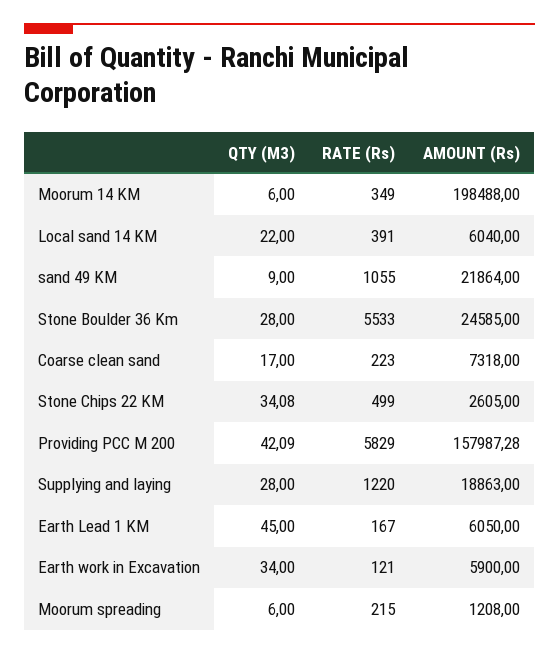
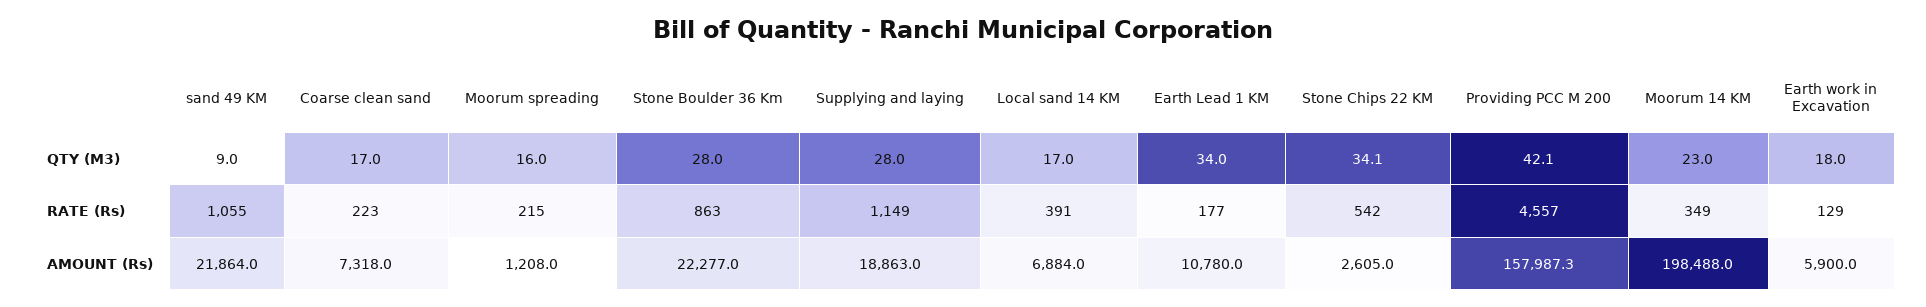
  {
    "QTY (M3)": {
-     "Moorum 14 KM": 6,
+     "Moorum 14 KM": 23,
-     "Local sand 14 KM": 22,
+     "Local sand 14 KM": 17,
      "sand 49 KM": 9,
      "Stone Boulder 36 Km": 28,
      "Coarse clean sand": 17,
      "Stone Chips 22 KM": 34.08,
      "Providing PCC M 200": 42.09,
      "Supplying and laying": 28,
-     "Earth Lead 1 KM": 45,
+     "Earth Lead 1 KM": 34,
-     "Earth work in Excavation": 34,
+     "Earth work in Excavation": 18,
-     "Moorum spreading": 6
+     "Moorum spreading": 16
    },
    "RATE (Rs)": {
      "Moorum 14 KM": 349,
      "Local sand 14 KM": 391,
      "sand 49 KM": 1055,
-     "Stone Boulder 36 Km": 5533,
+     "Stone Boulder 36 Km": 863,
      "Coarse clean sand": 223,
-     "Stone Chips 22 KM": 499,
+     "Stone Chips 22 KM": 542,
-     "Providing PCC M 200": 5829,
+     "Providing PCC M 200": 4557,
-     "Supplying and laying": 1220,
+     "Supplying and laying": 1149,
-     "Earth Lead 1 KM": 167,
+     "Earth Lead 1 KM": 177,
-     "Earth work in Excavation": 121,
+     "Earth work in Excavation": 129,
      "Moorum spreading": 215
    },
    "AMOUNT (Rs)": {
      "Moorum 14 KM": 198488,
-     "Local sand 14 KM": 6040,
+     "Local sand 14 KM": 6884,
      "sand 49 KM": 21864,
-     "Stone Boulder 36 Km": 24585,
+     "Stone Boulder 36 Km": 22277,
      "Coarse clean sand": 7318,
      "Stone Chips 22 KM": 2605,
      "Providing PCC M 200": 157987.28,
      "Supplying and laying": 18863,
-     "Earth Lead 1 KM": 6050,
+     "Earth Lead 1 KM": 10780,
      "Earth work in Excavation": 5900,
      "Moorum spreading": 1208
    }
  }

